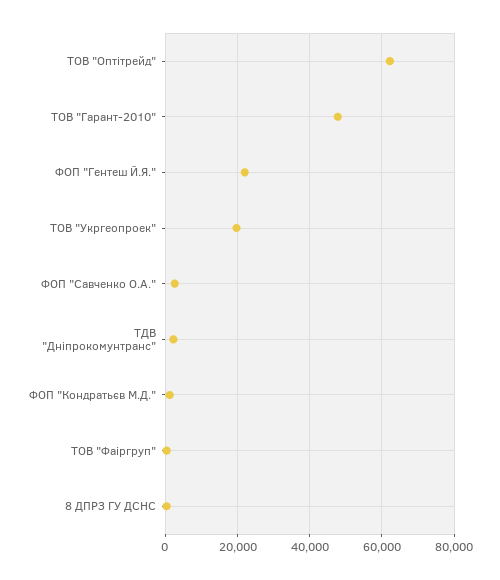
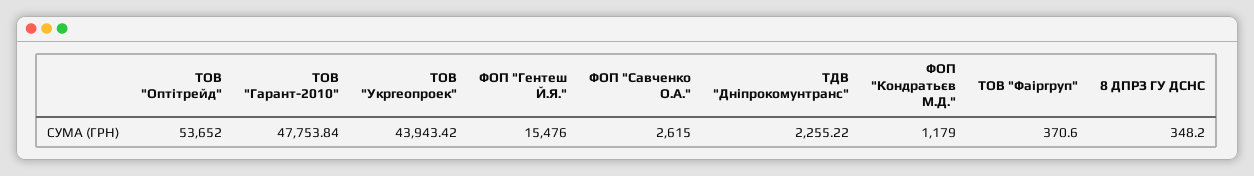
  {
-   "ТОВ \"Оптітрейд\"": 62000,
+   "ТОВ \"Оптітрейд\"": 53652,
    "ТОВ \"Гарант-2010\"": 47753.84,
-   "ФОП \"Гентеш Й.Я.\"": 22000,
+   "ФОП \"Гентеш Й.Я.\"": 15476,
-   "ТОВ \"Укргеопроек\"": 20000,
+   "ТОВ \"Укргеопроек\"": 43943.42,
    "ФОП \"Савченко О.А.\"": 2615,
    "ТДВ \"Дніпрокомунтранс\"": 2255.22,
    "ФОП \"Кондратьєв М.Д.\"": 1179,
    "ТОВ \"Фаіргруп\"": 370.6,
    "8 ДПРЗ ГУ ДСНС": 348.2
  }

